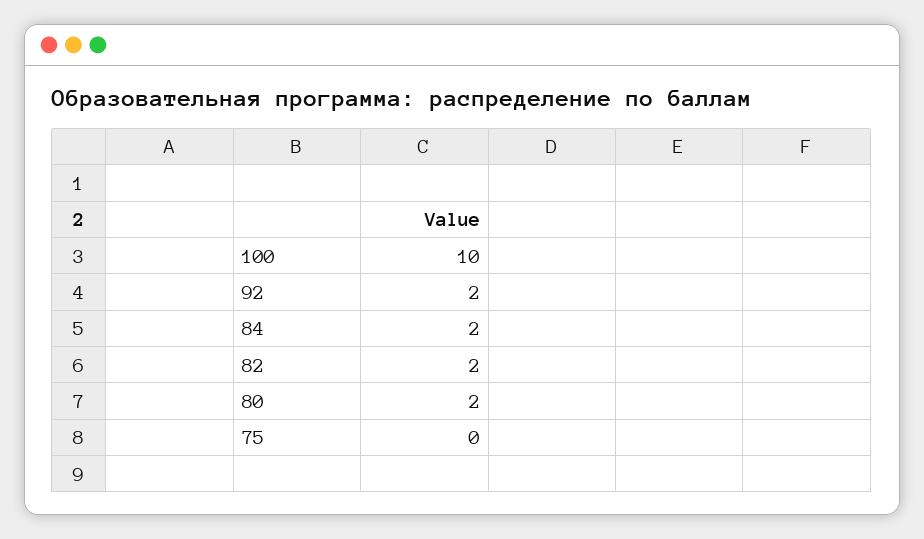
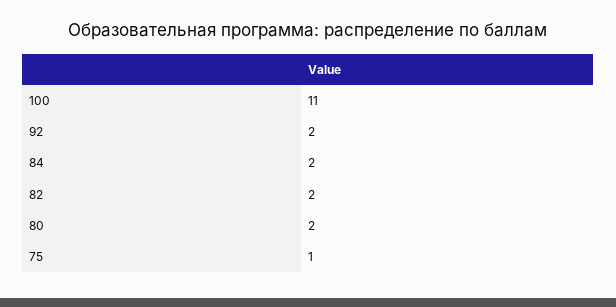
  {
-   "100": 10,
+   "100": 11,
    "92": 2,
    "84": 2,
    "82": 2,
    "80": 2,
-   "75": 0
+   "75": 1
  }

